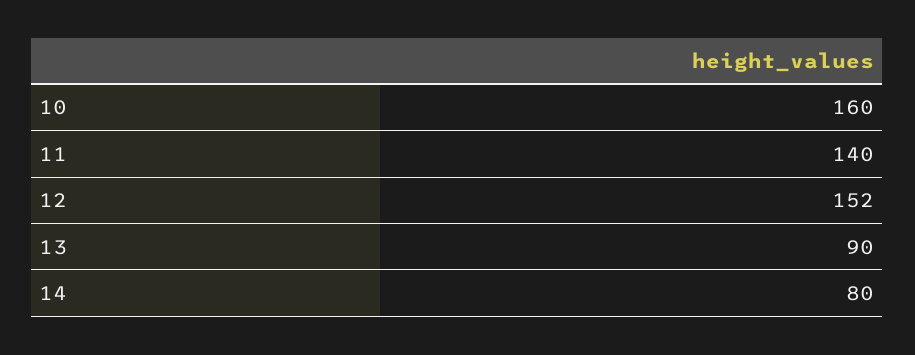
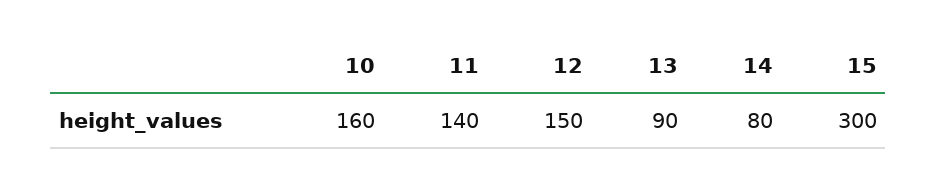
  {
    "10": 160,
    "11": 140,
-   "12": 152,
+   "12": 150,
    "13": 90,
-   "14": 80
+   "14": 80,
+   "15": 300
  }

